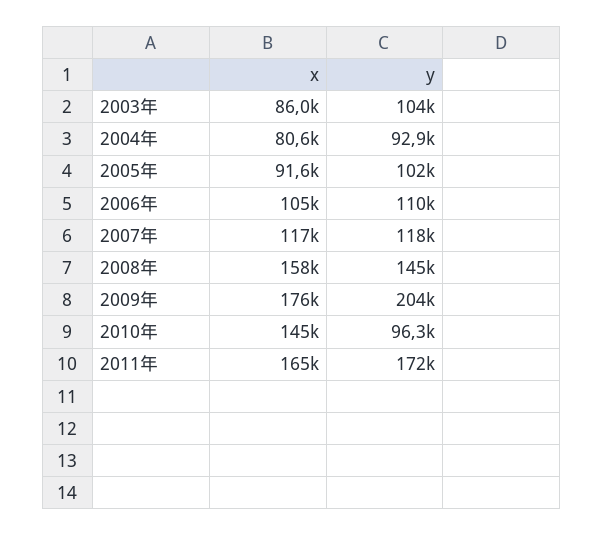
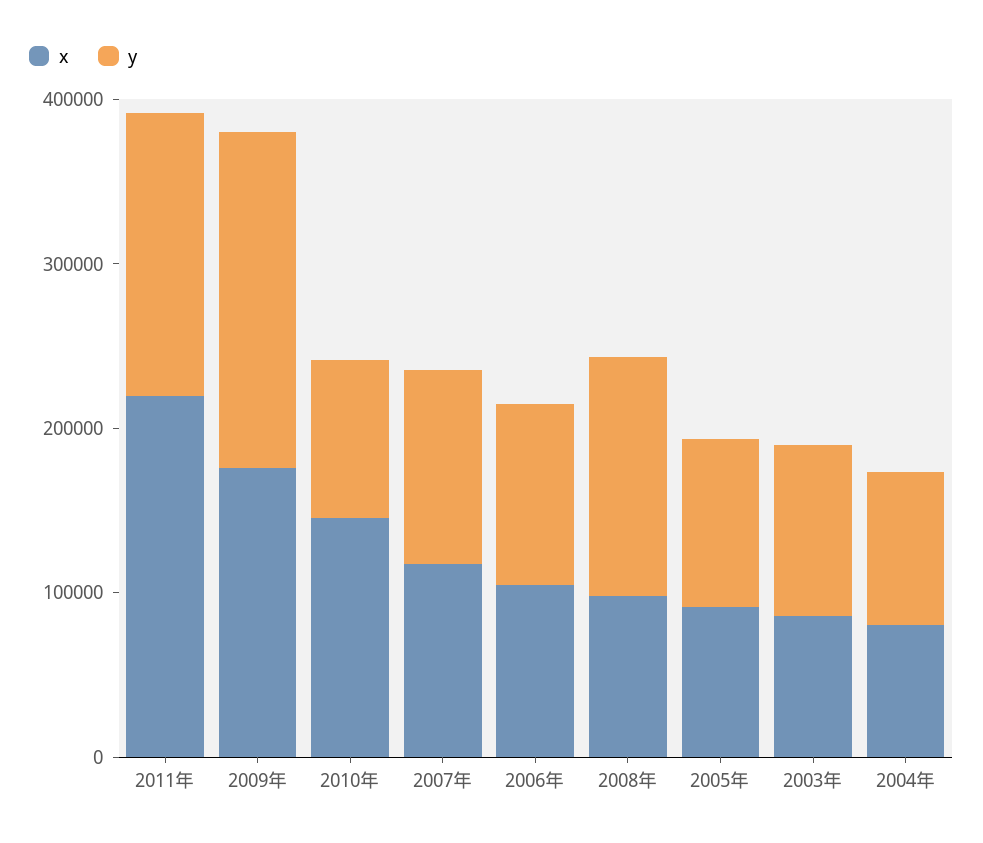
  {
    "x": {
      "2003年": 86000,
      "2004年": 80600,
      "2005年": 91600,
      "2006年": 105000,
      "2007年": 117000,
-     "2008年": 158000,
+     "2008年": 100000,
      "2009年": 176000,
      "2010年": 145000,
-     "2011年": 165000
+     "2011年": 220000
    },
    "y": {
      "2003年": 104000,
      "2004年": 92900,
      "2005年": 102000,
      "2006年": 110000,
      "2007年": 118000,
      "2008年": 145000,
      "2009年": 204000,
      "2010年": 96300,
      "2011年": 172000
    }
  }

